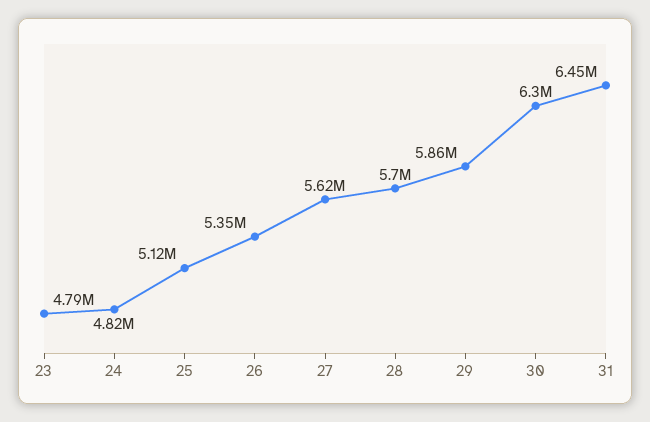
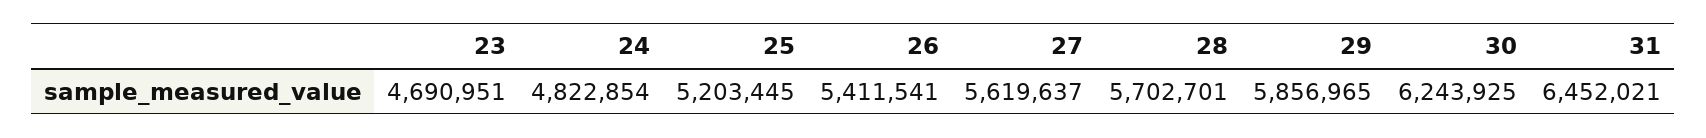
  {
-   "23": 4790000,
+   "23": 4690951,
    "24": 4822854,
-   "25": 5120000,
+   "25": 5203445,
-   "26": 5350000,
+   "26": 5411541,
    "27": 5619637,
    "28": 5702701,
    "29": 5856965,
-   "30": 6300000,
+   "30": 6243925,
    "31": 6452021
  }

